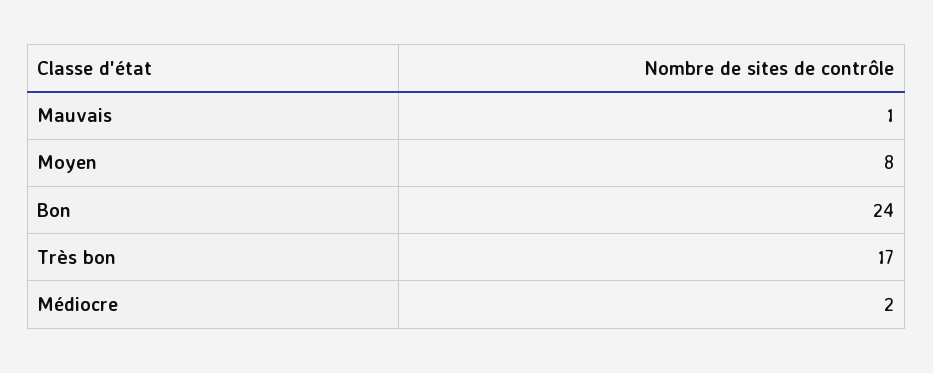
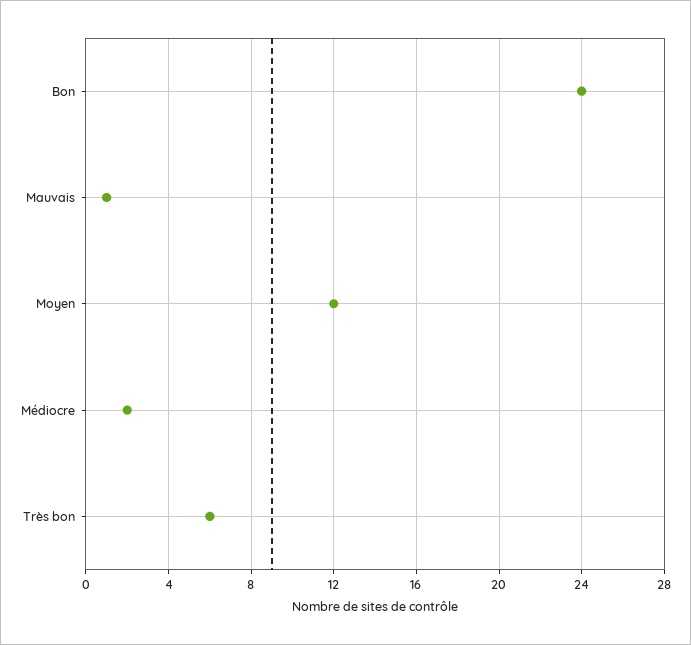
  {
    "Mauvais": 1,
-   "Moyen": 8,
+   "Moyen": 12,
    "Bon": 24,
-   "Très bon": 17,
+   "Très bon": 6,
    "Médiocre": 2
  }

